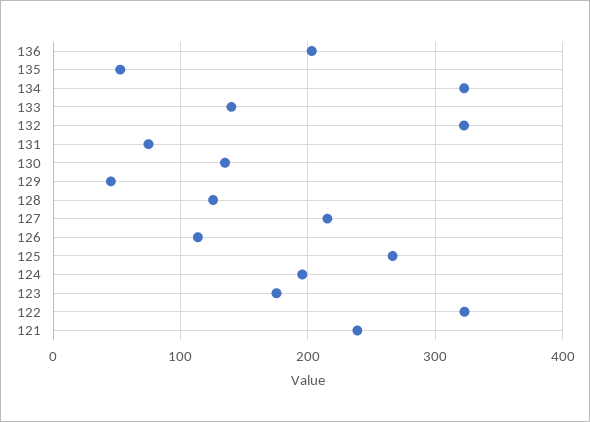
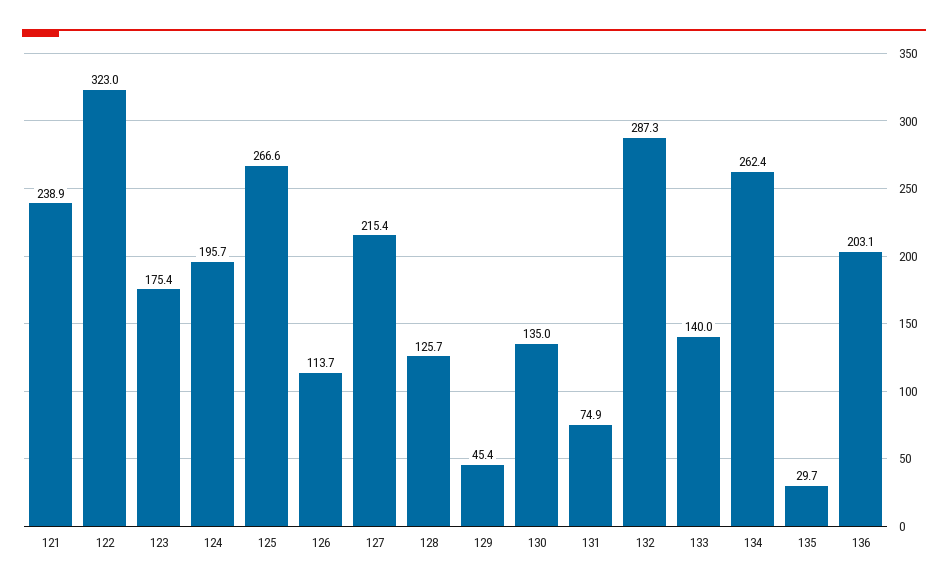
  {
    "136": 203.1,
-   "135": 50,
+   "135": 29.7,
-   "134": 320,
+   "134": 262.4,
    "133": 140,
-   "132": 320,
+   "132": 287.3,
    "131": 74.9,
    "130": 135,
    "129": 45.4,
    "128": 125.7,
    "127": 215.4,
    "126": 113.7,
    "125": 266.6,
    "124": 195.7,
    "123": 175.4,
    "122": 323,
    "121": 238.9
  }

